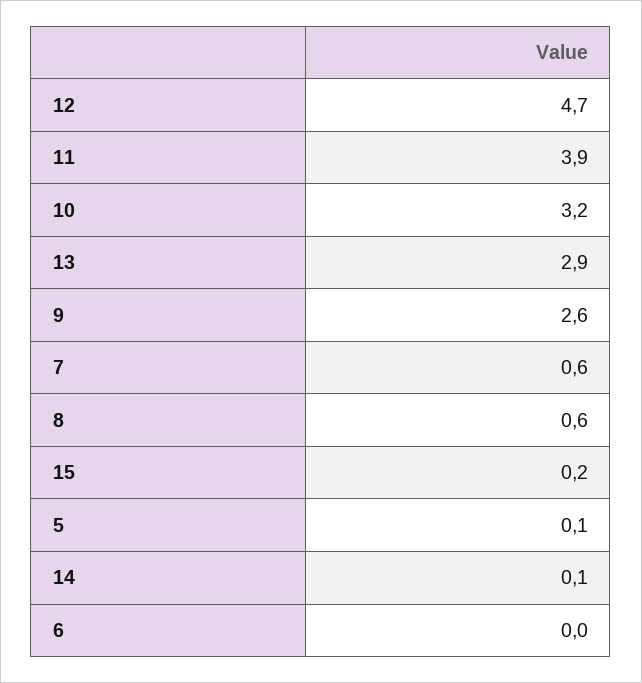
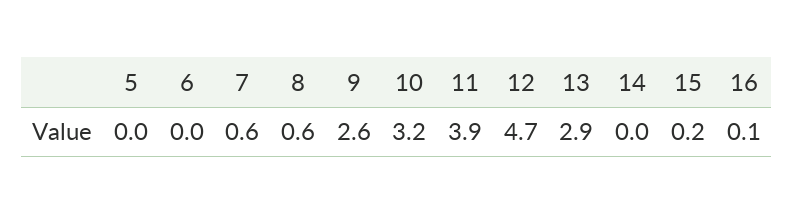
  {
    "12": 4.7,
    "11": 3.9,
    "10": 3.2,
    "13": 2.9,
    "9": 2.6,
    "7": 0.6,
    "8": 0.6,
    "15": 0.2,
-   "5": 0.1,
+   "5": 0,
-   "14": 0.1,
+   "14": 0,
-   "6": 0
+   "6": 0,
+   "16": 0.1
  }

